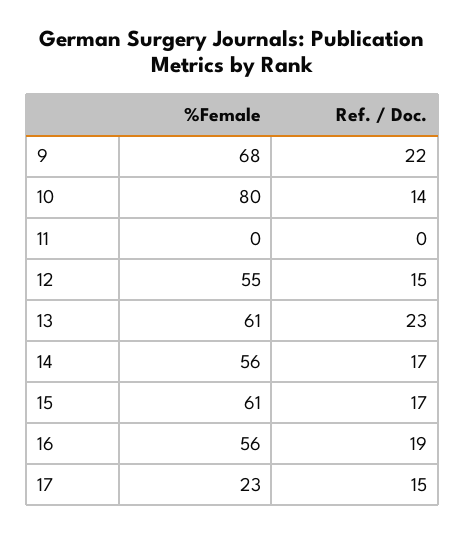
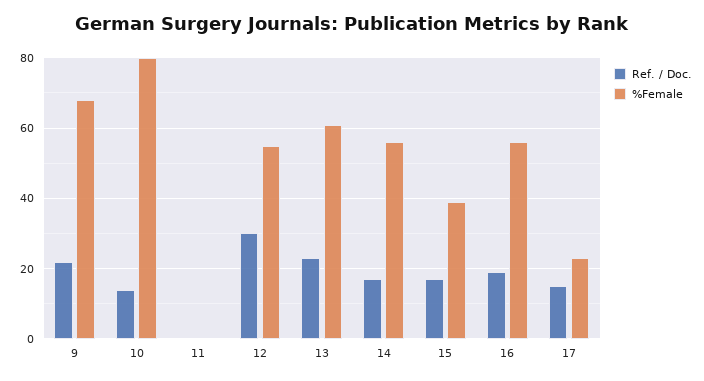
  {
    "%Female": {
      "9": 68,
      "10": 80,
      "11": 0,
      "12": 55,
      "13": 61,
      "14": 56,
-     "15": 61,
+     "15": 40,
      "16": 56,
      "17": 23
    },
    "Ref. / Doc.": {
      "9": 22,
      "10": 14,
      "11": 0,
-     "12": 15,
+     "12": 30,
      "13": 23,
      "14": 17,
      "15": 17,
      "16": 19,
      "17": 15
    }
  }

